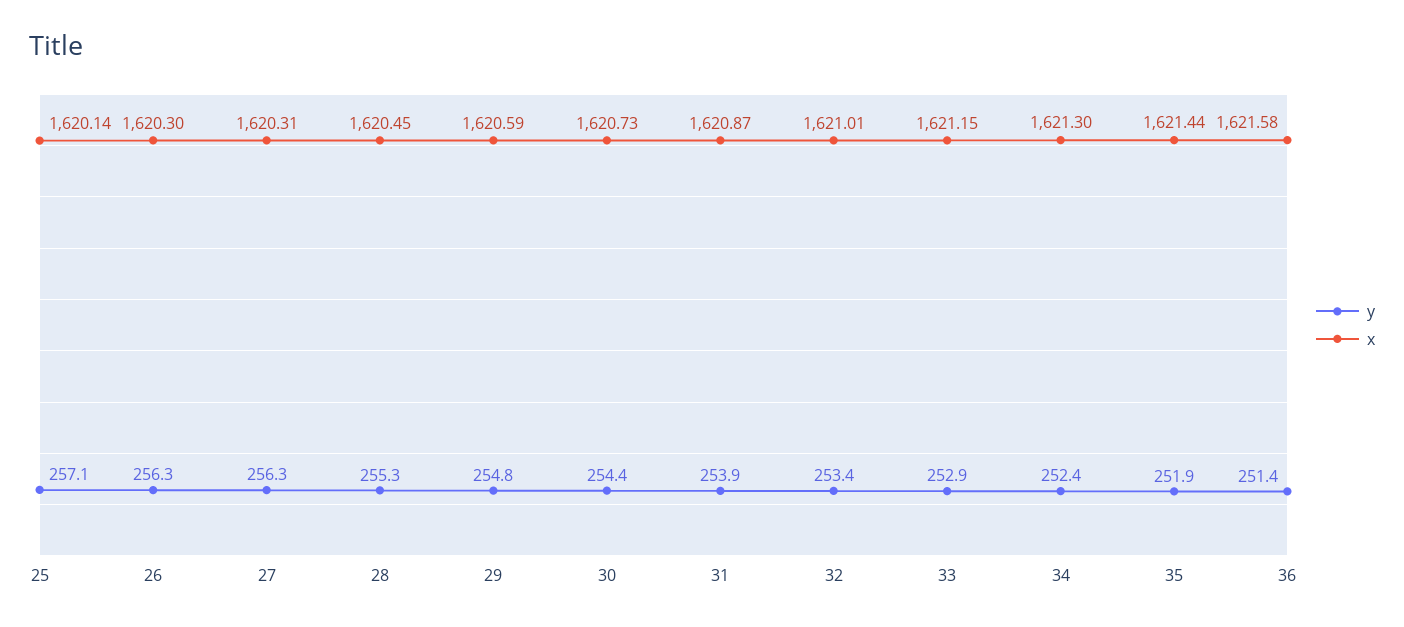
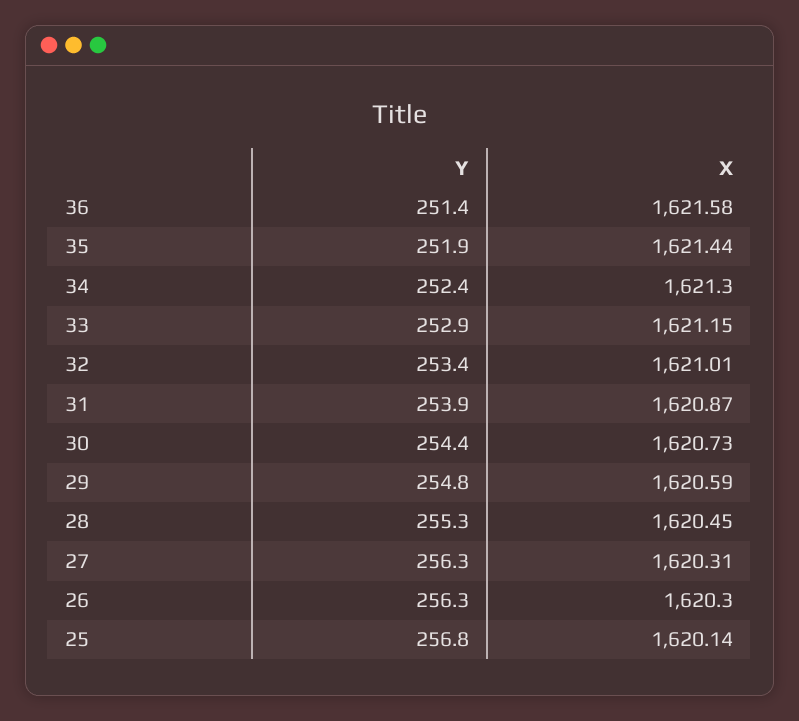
  {
    "y": {
-     "25": 257.1,
+     "25": 256.8,
      "26": 256.3,
      "27": 256.3,
      "28": 255.3,
      "29": 254.8,
      "30": 254.4,
      "31": 253.9,
      "32": 253.4,
      "33": 252.9,
      "34": 252.4,
      "35": 251.9,
      "36": 251.4
    },
    "x": {
      "25": 1620.14,
      "26": 1620.3,
      "27": 1620.31,
      "28": 1620.45,
      "29": 1620.59,
      "30": 1620.73,
      "31": 1620.87,
      "32": 1621.01,
      "33": 1621.15,
      "34": 1621.3,
      "35": 1621.44,
      "36": 1621.58
    }
  }

